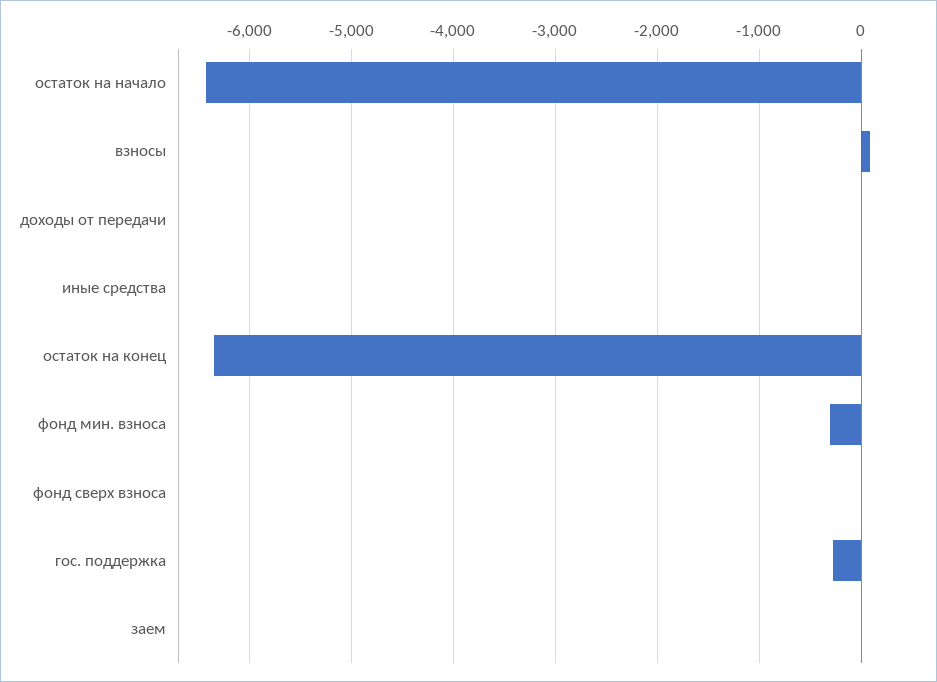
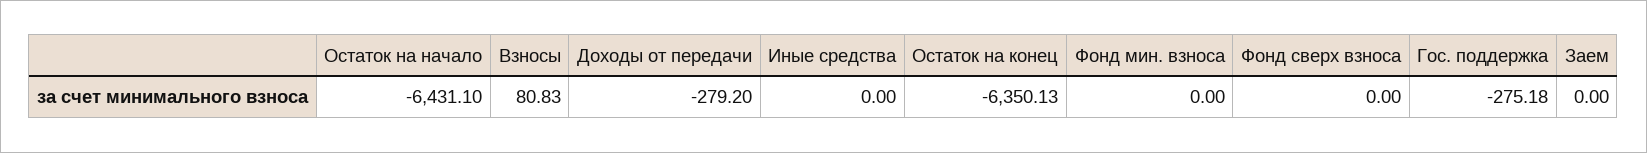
  {
    "остаток на начало": -6431.1,
    "взносы": 80.83,
-   "доходы от передачи": 0,
+   "доходы от передачи": -279.2,
    "иные средства": 0,
    "остаток на конец": -6350.13,
-   "фонд мин. взноса": -300,
+   "фонд мин. взноса": 0,
    "фонд сверх взноса": 0,
    "гос. поддержка": -275.18,
    "заем": 0
  }

